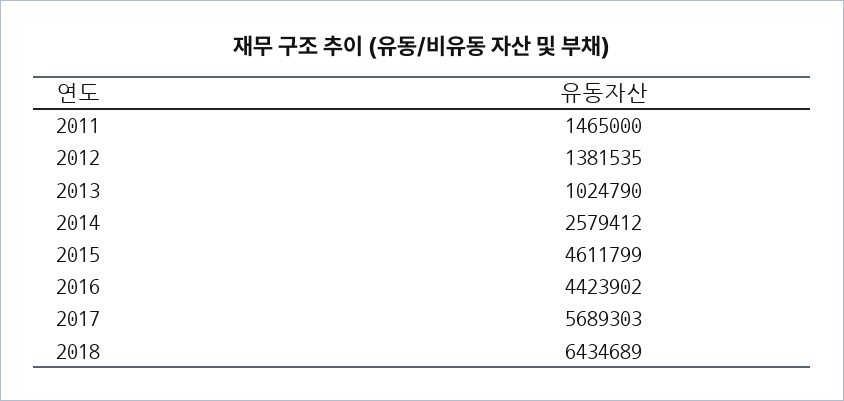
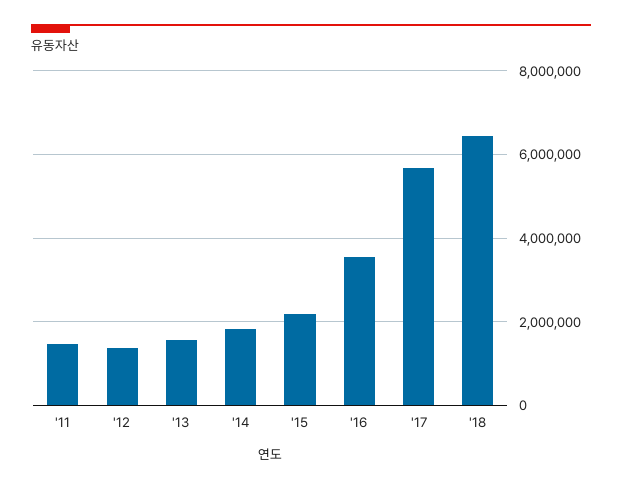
  {
    "2011": 1465000,
    "2012": 1381535,
-   "2013": 1024790,
+   "2013": 1600000,
-   "2014": 2579412,
+   "2014": 1800000,
-   "2015": 4611799,
+   "2015": 2200000,
-   "2016": 4423902,
+   "2016": 3600000,
    "2017": 5689303,
    "2018": 6434689
  }

